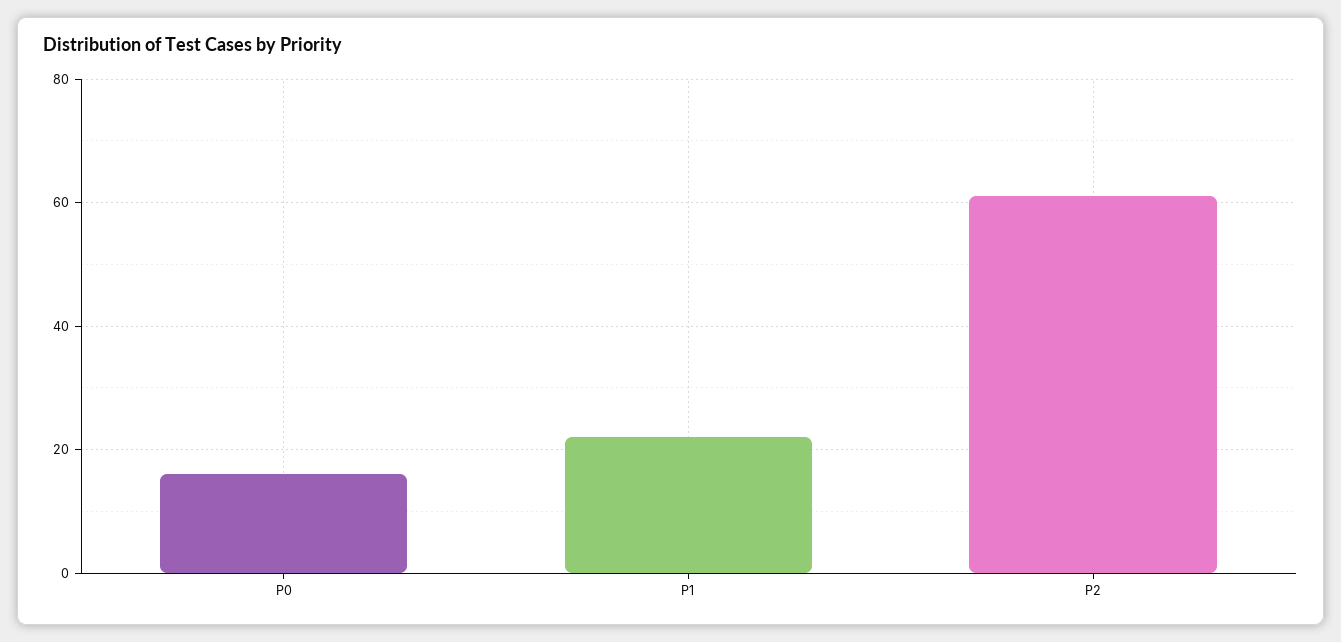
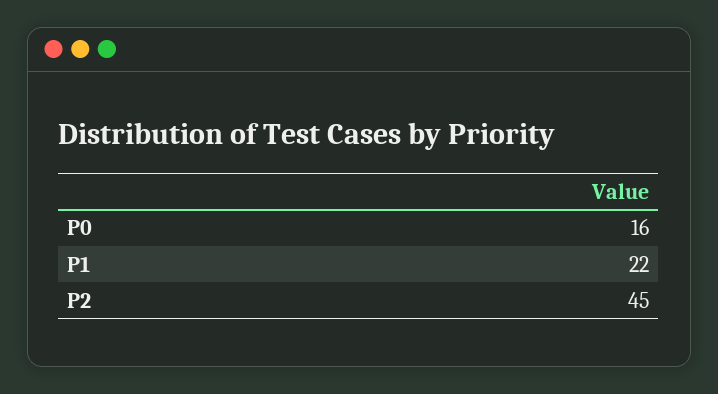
  {
    "P0": 16,
    "P1": 22,
-   "P2": 60
+   "P2": 45
  }

